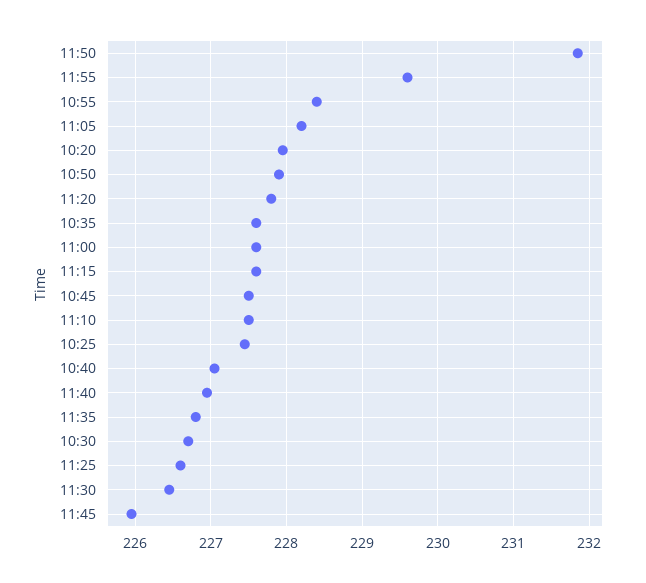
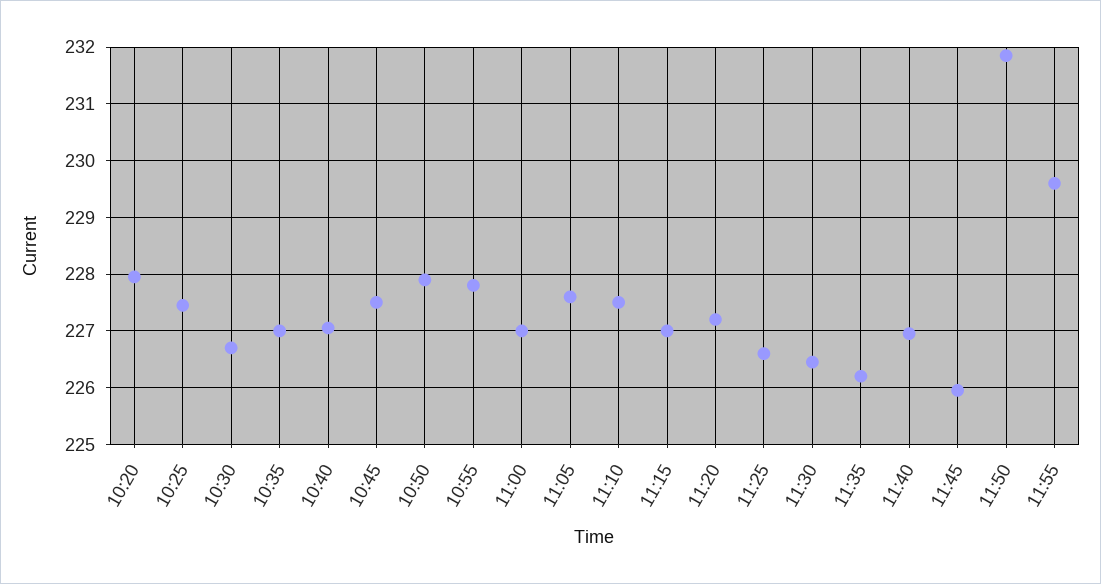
  {
    "11:50": 231.9,
    "11:55": 229.6,
-   "10:55": 228.4,
+   "10:55": 227.8,
-   "11:05": 228.2,
+   "11:05": 227.6,
    "10:20": 228,
    "10:50": 227.9,
-   "11:20": 227.8,
+   "11:20": 227.2,
-   "10:35": 227.6,
+   "10:35": 227,
-   "11:00": 227.6,
+   "11:00": 227,
-   "11:15": 227.6,
+   "11:15": 227,
    "10:45": 227.5,
    "11:10": 227.5,
    "10:25": 227.5,
    "10:40": 227.1,
    "11:40": 227,
-   "11:35": 226.8,
+   "11:35": 226.2,
    "10:30": 226.7,
    "11:25": 226.6,
    "11:30": 226.5,
    "11:45": 226
  }

